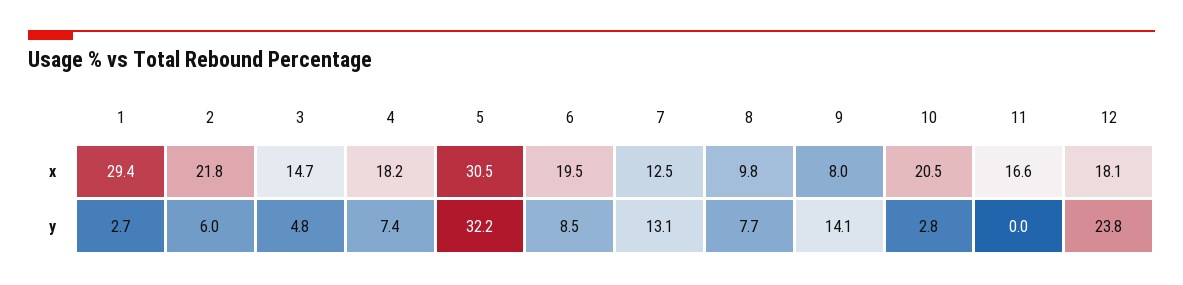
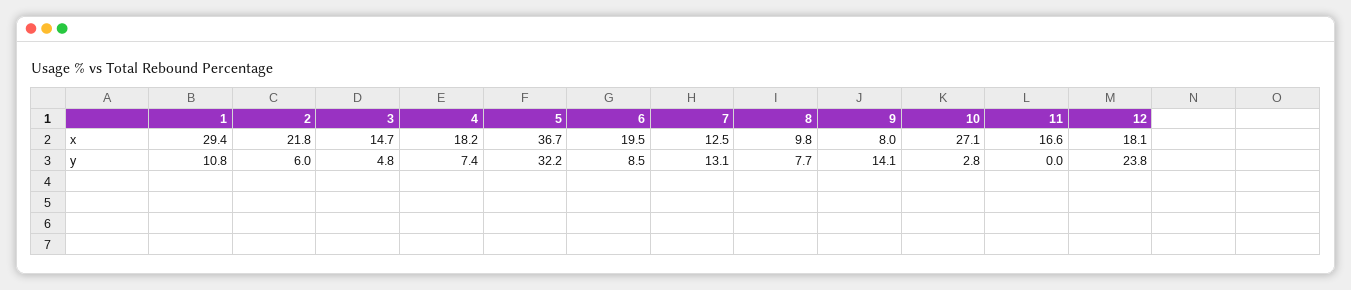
  {
    "1": {
      "x": 29.4,
-     "y": 2.7
+     "y": 10.8
    },
    "2": {
      "x": 21.8,
      "y": 6
    },
    "3": {
      "x": 14.7,
      "y": 4.8
    },
    "4": {
      "x": 18.2,
      "y": 7.4
    },
    "5": {
-     "x": 30.5,
+     "x": 36.7,
      "y": 32.2
    },
    "6": {
      "x": 19.5,
      "y": 8.5
    },
    "7": {
      "x": 12.5,
      "y": 13.1
    },
    "8": {
      "x": 9.8,
      "y": 7.7
    },
    "9": {
      "x": 8,
      "y": 14.1
    },
    "10": {
-     "x": 20.5,
+     "x": 27.1,
      "y": 2.8
    },
    "11": {
      "x": 16.6,
      "y": 0
    },
    "12": {
      "x": 18.1,
      "y": 23.8
    }
  }

